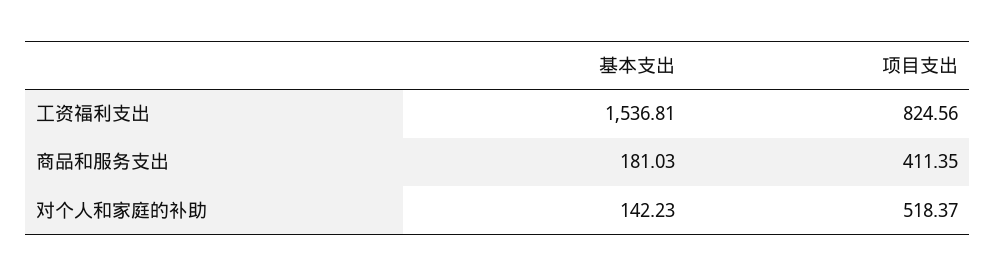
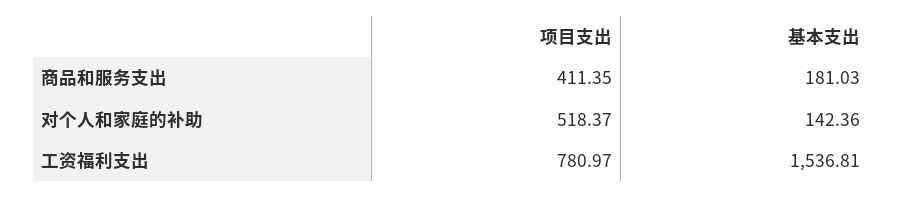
  {
    "基本支出": {
      "工资福利支出": 1536.81,
      "商品和服务支出": 181.03,
-     "对个人和家庭的补助": 142.23
+     "对个人和家庭的补助": 142.36
    },
    "项目支出": {
-     "工资福利支出": 824.56,
+     "工资福利支出": 780.97,
      "商品和服务支出": 411.35,
      "对个人和家庭的补助": 518.37
    }
  }

